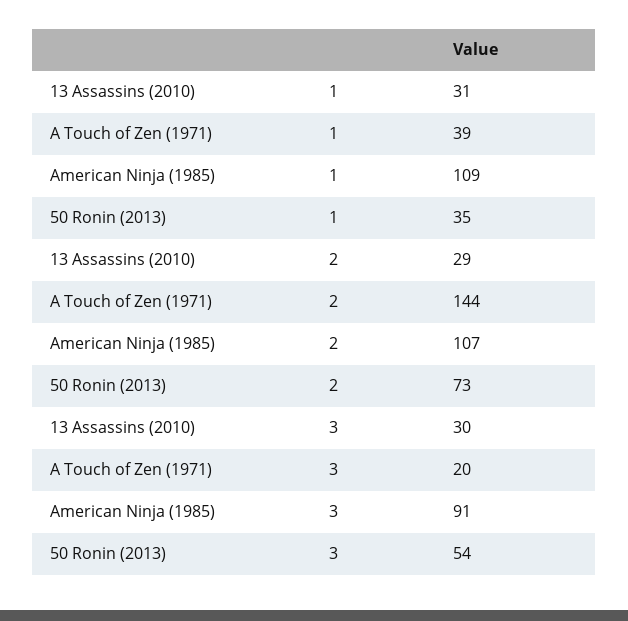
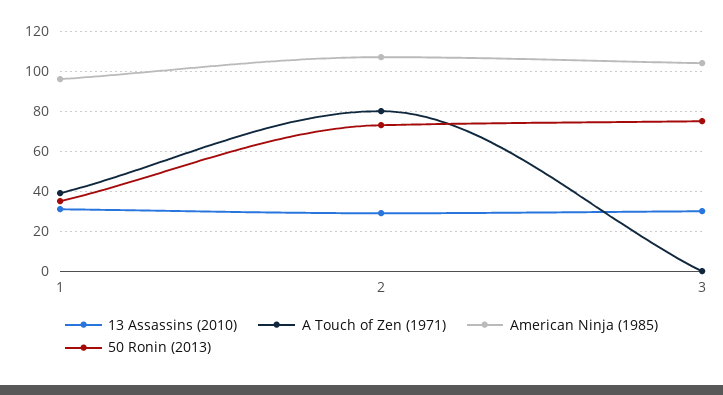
  {
    "13 Assassins (2010)": {
      "1": 31,
      "2": 29,
      "3": 30
    },
    "A Touch of Zen (1971)": {
      "1": 39,
-     "2": 144,
+     "2": 80,
-     "3": 20
+     "3": 0
    },
    "American Ninja (1985)": {
-     "1": 109,
+     "1": 95,
      "2": 107,
-     "3": 91
+     "3": 105
    },
    "50 Ronin (2013)": {
      "1": 35,
      "2": 73,
-     "3": 54
+     "3": 75
    }
  }

